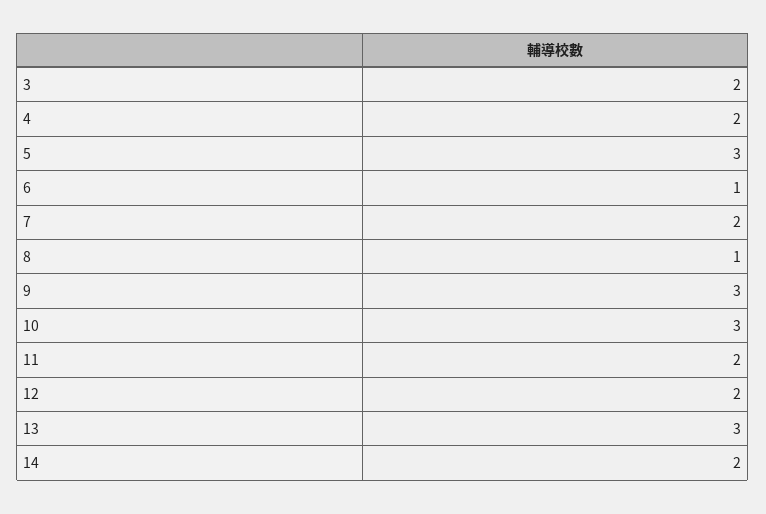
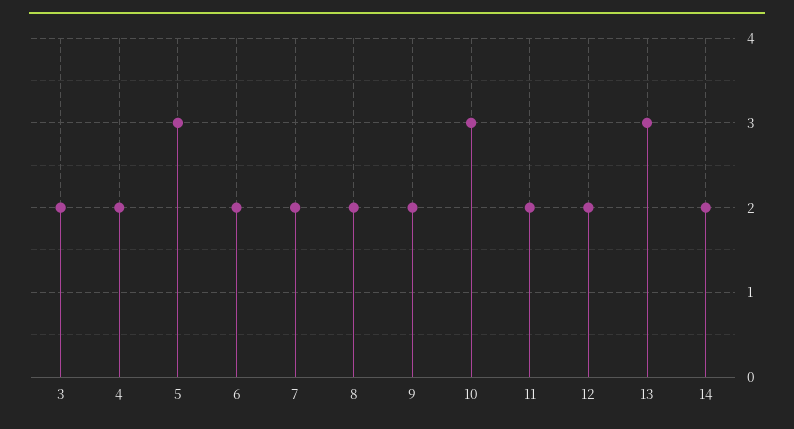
  {
    "3": 2,
    "4": 2,
    "5": 3,
-   "6": 1,
+   "6": 2,
    "7": 2,
-   "8": 1,
+   "8": 2,
-   "9": 3,
+   "9": 2,
    "10": 3,
    "11": 2,
    "12": 2,
    "13": 3,
    "14": 2
  }

